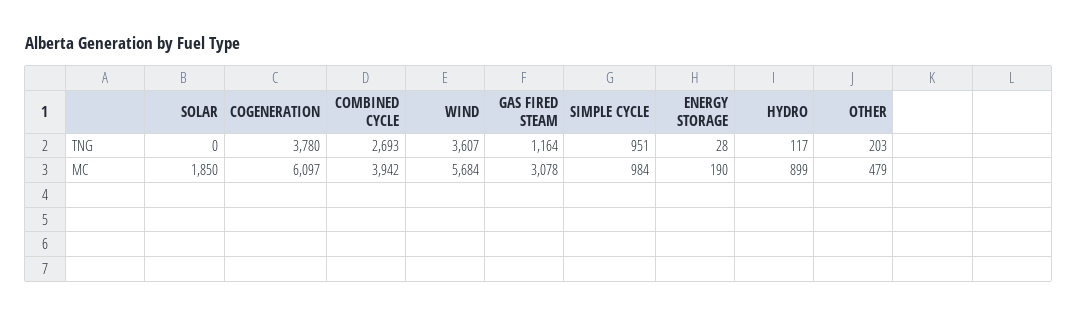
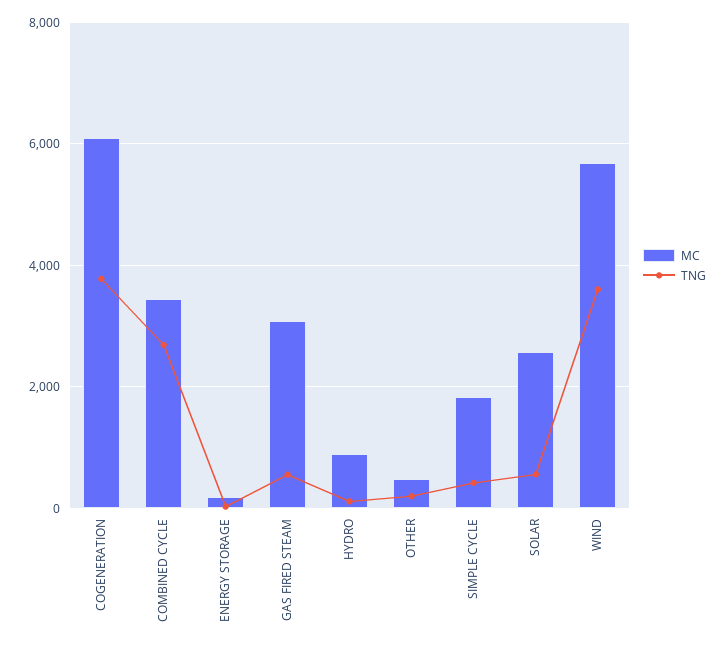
  {
    "TNG": {
-     "SOLAR": 0,
+     "SOLAR": 600,
      "COGENERATION": 3780,
      "COMBINED CYCLE": 2693,
      "WIND": 3607,
-     "GAS FIRED STEAM": 1164,
+     "GAS FIRED STEAM": 600,
-     "SIMPLE CYCLE": 951,
+     "SIMPLE CYCLE": 400,
      "ENERGY STORAGE": 28,
      "HYDRO": 117,
      "OTHER": 203
    },
    "MC": {
-     "SOLAR": 1850,
+     "SOLAR": 2600,
      "COGENERATION": 6097,
-     "COMBINED CYCLE": 3942,
+     "COMBINED CYCLE": 3400,
      "WIND": 5684,
      "GAS FIRED STEAM": 3078,
-     "SIMPLE CYCLE": 984,
+     "SIMPLE CYCLE": 1800,
      "ENERGY STORAGE": 190,
      "HYDRO": 899,
      "OTHER": 479
    }
  }

